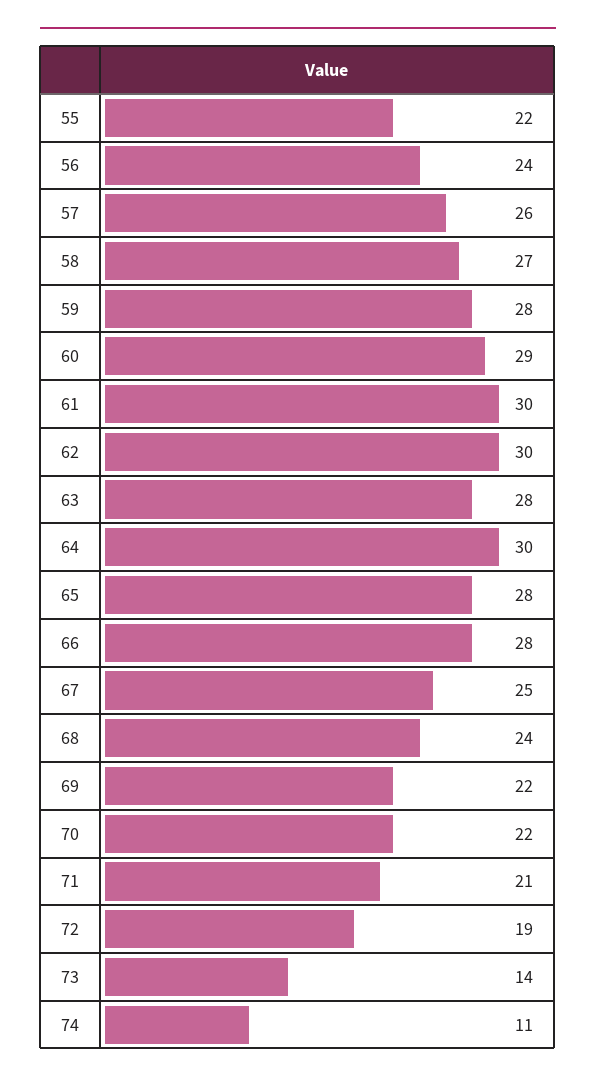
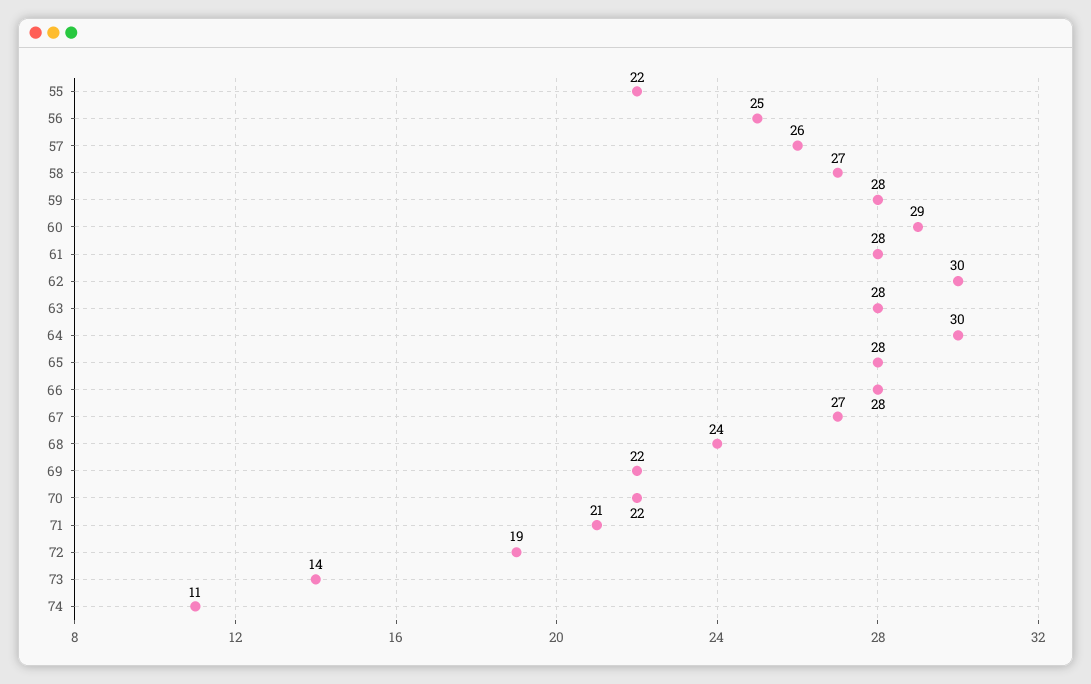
  {
    "55": 22,
-   "56": 24,
+   "56": 25,
    "57": 26,
    "58": 27,
    "59": 28,
    "60": 29,
-   "61": 30,
+   "61": 28,
    "62": 30,
    "63": 28,
    "64": 30,
    "65": 28,
    "66": 28,
-   "67": 25,
+   "67": 27,
    "68": 24,
    "69": 22,
    "70": 22,
    "71": 21,
    "72": 19,
    "73": 14,
    "74": 11
  }

